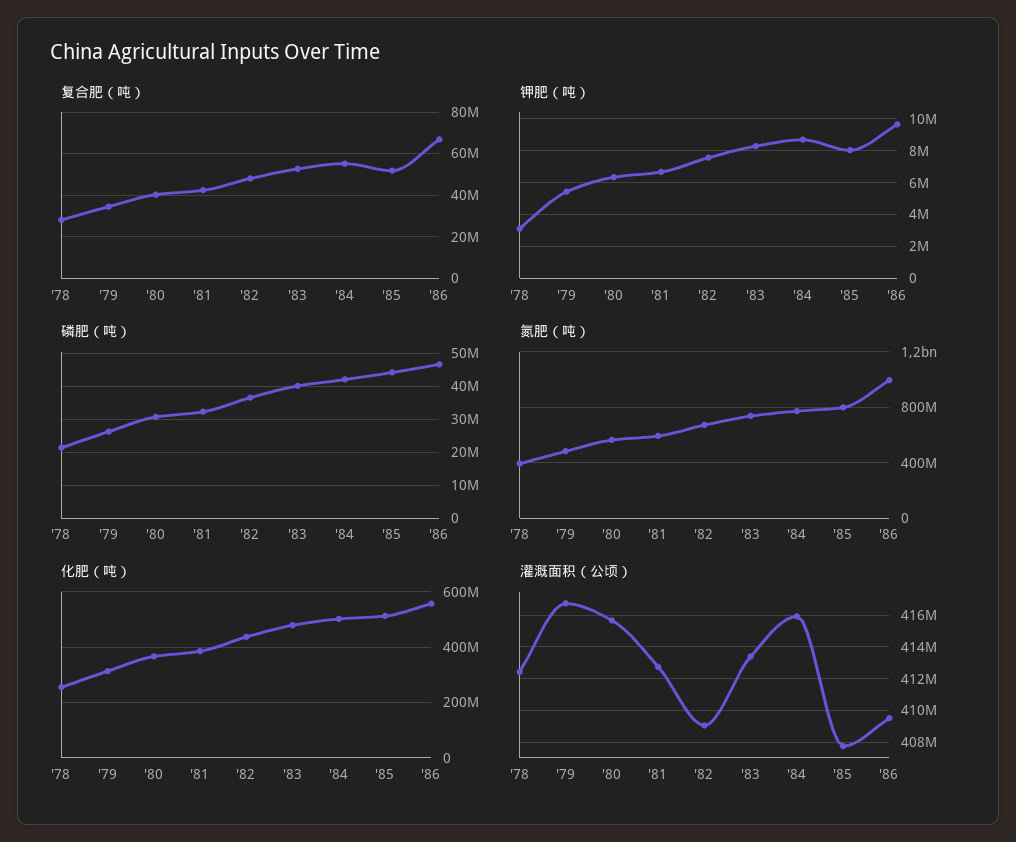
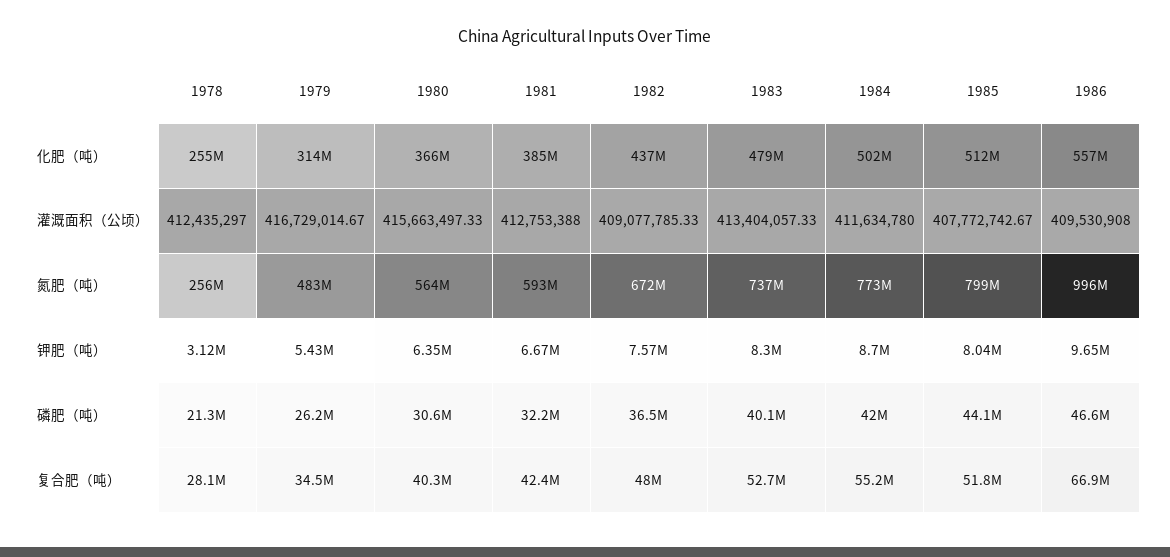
  {
    "复合肥（吨）": {
      "'78": 28100000,
      "'79": 34500000,
      "'80": 40300000,
      "'81": 42400000,
      "'82": 48000000,
      "'83": 52700000,
      "'84": 55200000,
      "'85": 51800000,
      "'86": 66900000
    },
    "钾肥（吨）": {
      "'78": 3120000,
      "'79": 5430000,
      "'80": 6350000,
      "'81": 6670000,
      "'82": 7570000,
      "'83": 8300000,
      "'84": 8700000,
      "'85": 8040000,
      "'86": 9650000
    },
    "磷肥（吨）": {
      "'78": 21300000,
      "'79": 26200000,
      "'80": 30600000,
      "'81": 32200000,
      "'82": 36500000,
      "'83": 40100000,
      "'84": 42000000,
      "'85": 44100000,
      "'86": 46600000
    },
    "氮肥（吨）": {
-     "'78": 400000000,
+     "'78": 256000000,
      "'79": 483000000,
      "'80": 564000000,
      "'81": 593000000,
      "'82": 672000000,
      "'83": 737000000,
      "'84": 773000000,
      "'85": 799000000,
      "'86": 996000000
    },
    "化肥（吨）": {
      "'78": 255000000,
      "'79": 314000000,
      "'80": 366000000,
      "'81": 385000000,
      "'82": 437000000,
      "'83": 479000000,
      "'84": 502000000,
      "'85": 512000000,
      "'86": 557000000
    },
    "灌溉面积（公顷）": {
      "'78": 412435297,
      "'79": 416729014.67,
      "'80": 415663497.33,
      "'81": 412753388,
      "'82": 409077785.33,
      "'83": 413404057.33,
-     "'84": 416000000,
+     "'84": 411634780,
      "'85": 407772742.67,
      "'86": 409530908
    }
  }

